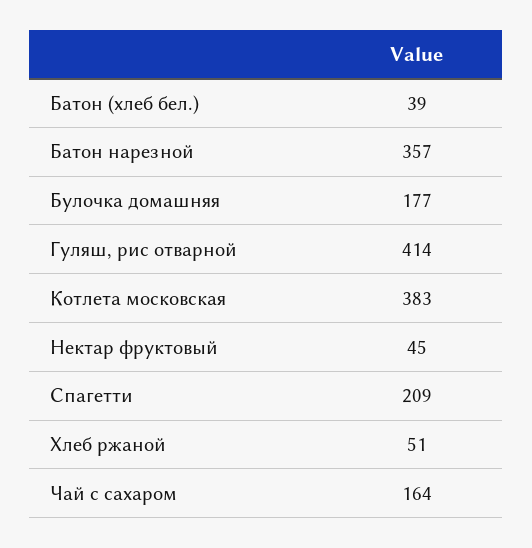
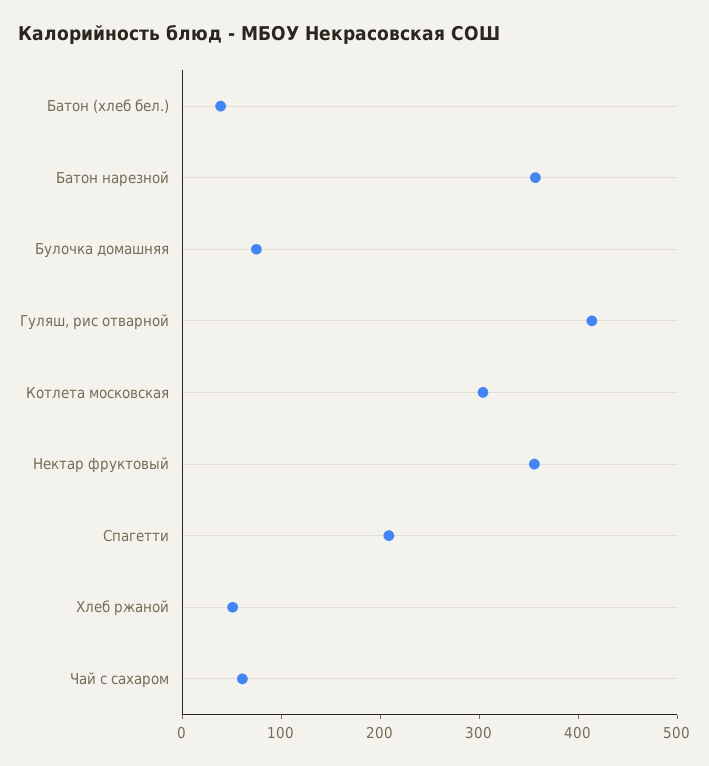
  {
    "Батон (хлеб бел.)": 39,
    "Батон нарезной": 357,
-   "Булочка домашняя": 177,
+   "Булочка домашняя": 80,
    "Гуляш, рис отварной": 414,
-   "Котлета московская": 383,
+   "Котлета московская": 300,
-   "Нектар фруктовый": 45,
+   "Нектар фруктовый": 360,
    "Спагетти": 209,
    "Хлеб ржаной": 51,
-   "Чай с сахаром": 164
+   "Чай с сахаром": 60
  }

